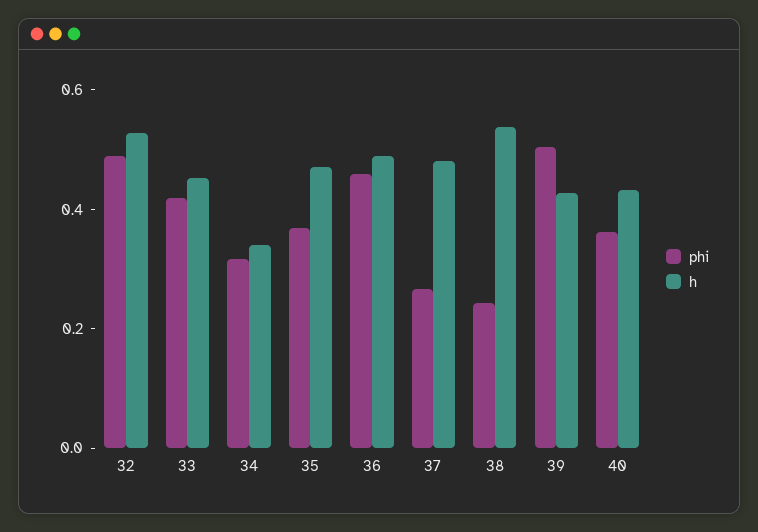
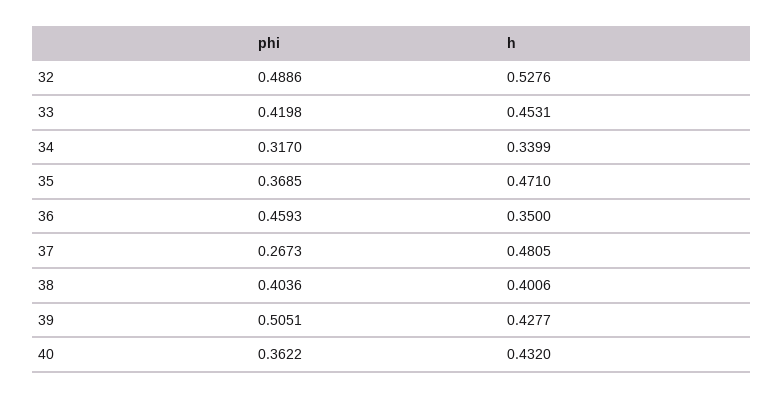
  {
    "phi": {
      "32": 0.4886,
      "33": 0.4198,
      "34": 0.317,
      "35": 0.3685,
      "36": 0.4593,
      "37": 0.2673,
-     "38": 0.25,
+     "38": 0.4036,
      "39": 0.5051,
      "40": 0.3622
    },
    "h": {
      "32": 0.5276,
      "33": 0.4531,
      "34": 0.3399,
      "35": 0.471,
-     "36": 0.5,
+     "36": 0.35,
      "37": 0.4805,
-     "38": 0.55,
+     "38": 0.4006,
      "39": 0.4277,
      "40": 0.432
    }
  }

